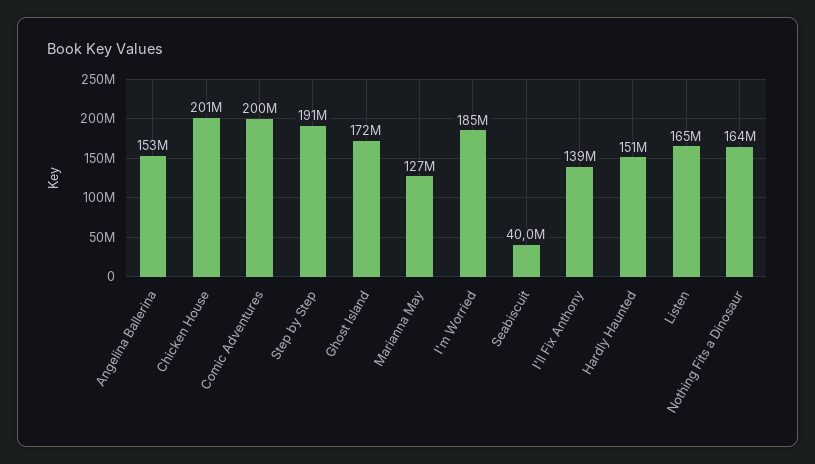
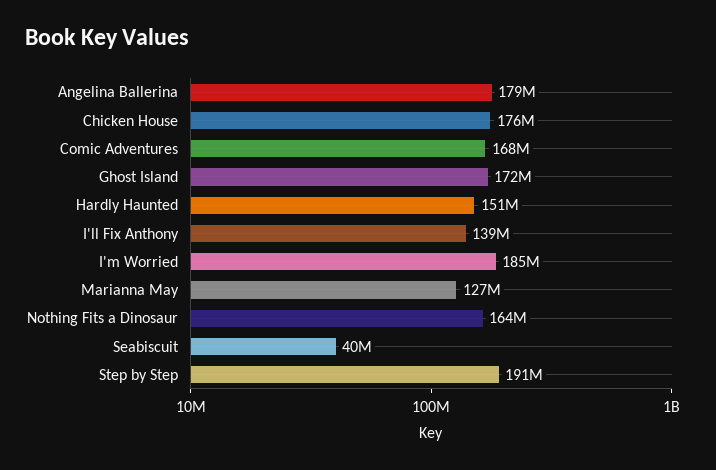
  {
-   "Angelina Ballerina": 153000000,
+   "Angelina Ballerina": 179000000,
-   "Chicken House": 201000000,
+   "Chicken House": 176000000,
-   "Comic Adventures": 200000000,
+   "Comic Adventures": 168000000,
    "Step by Step": 191000000,
    "Ghost Island": 172000000,
    "Marianna May": 127000000,
    "I'm Worried": 185000000,
    "Seabiscuit": 40000000,
    "I'll Fix Anthony": 139000000,
    "Hardly Haunted": 151000000,
-   "Listen": 165000000,
    "Nothing Fits a Dinosaur": 164000000
  }

